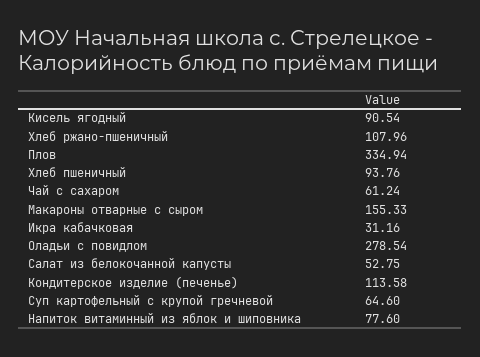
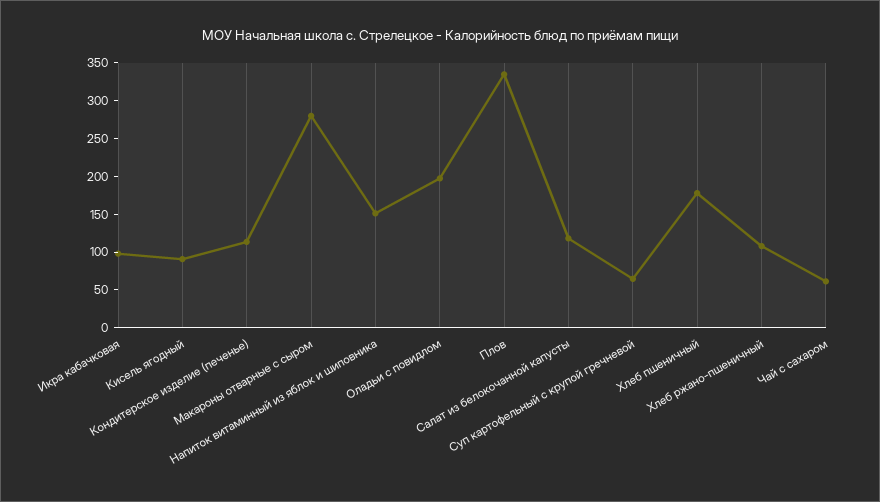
  {
    "Кисель ягодный": 90.54,
    "Хлеб ржано-пшеничный": 107.96,
    "Плов": 334.94,
-   "Хлеб пшеничный": 93.76,
+   "Хлеб пшеничный": 175,
    "Чай с сахаром": 61.24,
-   "Макароны отварные с сыром": 155.33,
+   "Макароны отварные с сыром": 275,
-   "Икра кабачковая": 31.16,
+   "Икра кабачковая": 100,
-   "Оладьи с повидлом": 278.54,
+   "Оладьи с повидлом": 200,
-   "Салат из белокочанной капусты": 52.75,
+   "Салат из белокочанной капусты": 125,
    "Кондитерское изделие (печенье)": 113.58,
    "Суп картофельный с крупой гречневой": 64.6,
-   "Напиток витаминный из яблок и шиповника": 77.6
+   "Напиток витаминный из яблок и шиповника": 150
  }

